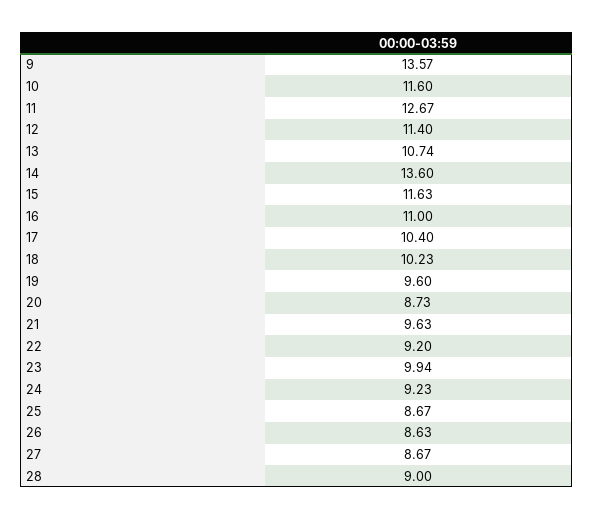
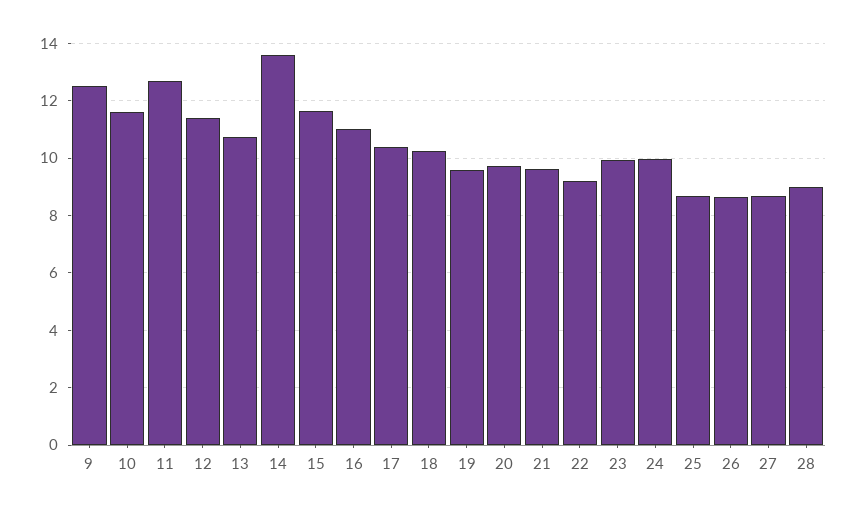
  {
-   "9": 13.57,
+   "9": 12.5,
    "10": 11.6,
    "11": 12.67,
    "12": 11.4,
    "13": 10.74,
    "14": 13.6,
    "15": 11.63,
    "16": 11,
    "17": 10.4,
    "18": 10.23,
    "19": 9.6,
-   "20": 8.73,
+   "20": 9.75,
    "21": 9.63,
    "22": 9.2,
    "23": 9.94,
-   "24": 9.23,
+   "24": 10,
    "25": 8.67,
    "26": 8.63,
    "27": 8.67,
    "28": 9
  }

